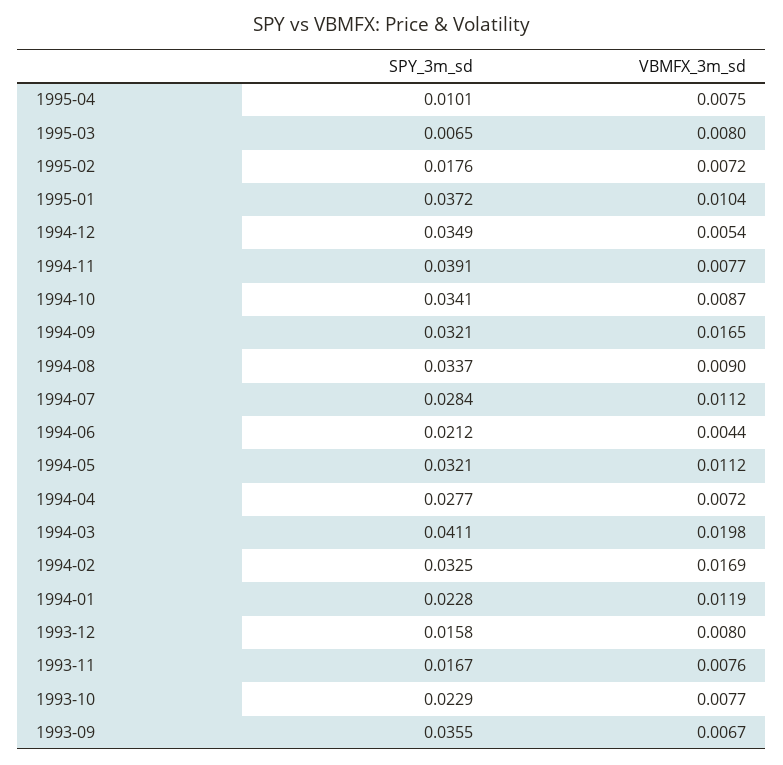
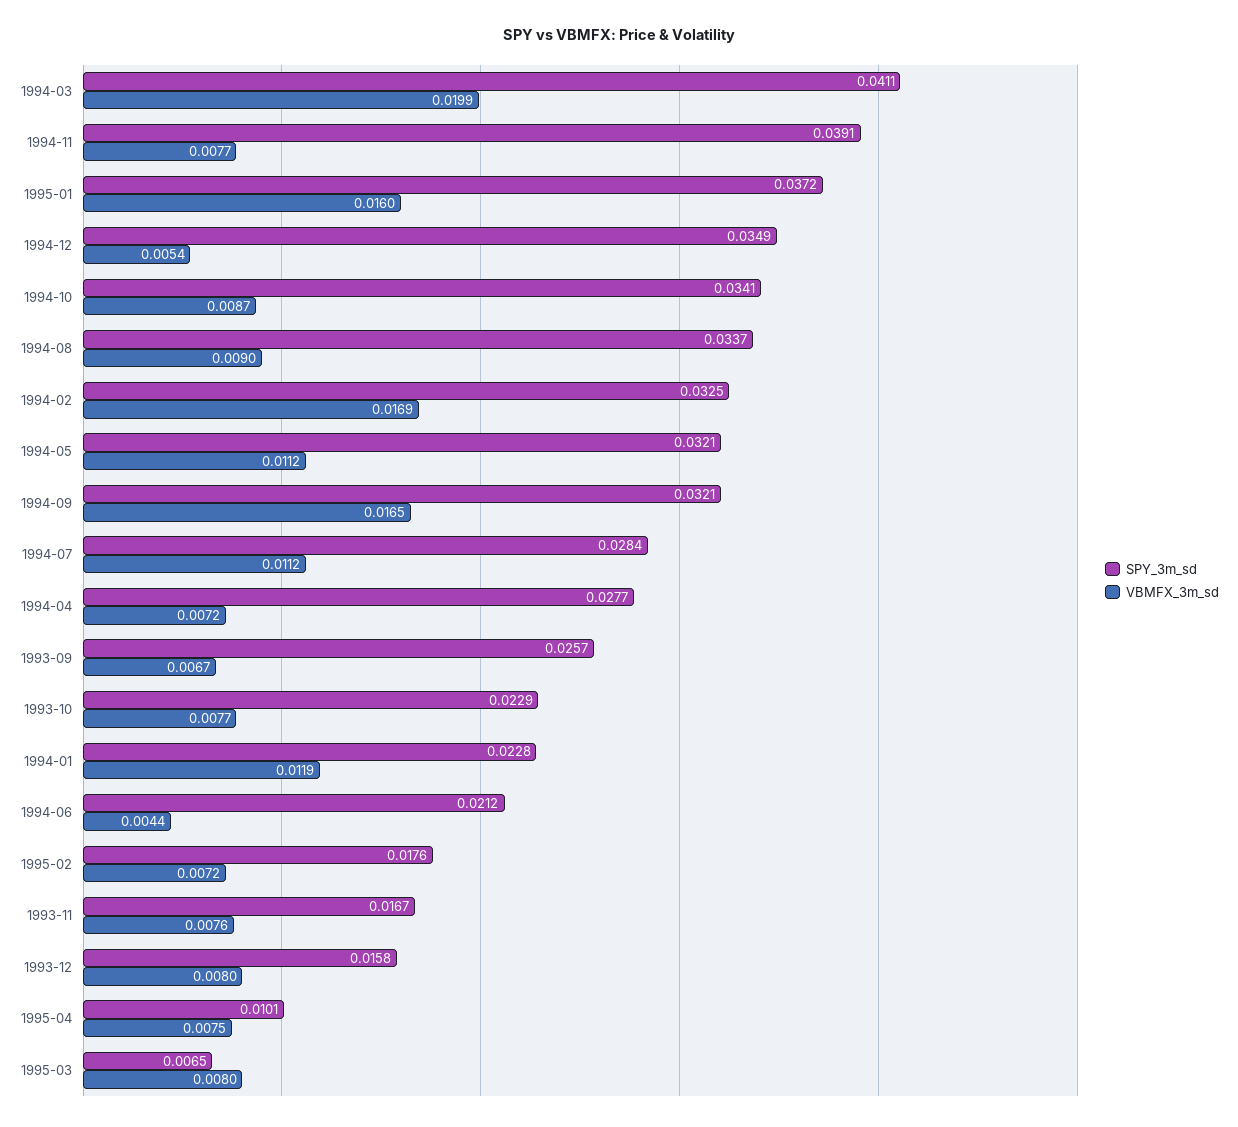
  {
    "SPY_3m_sd": {
      "1995-04": 0.0101,
      "1995-03": 0.0065,
      "1995-02": 0.0176,
      "1995-01": 0.0372,
      "1994-12": 0.0349,
      "1994-11": 0.0391,
      "1994-10": 0.0341,
      "1994-09": 0.0321,
      "1994-08": 0.0337,
      "1994-07": 0.0284,
      "1994-06": 0.0212,
      "1994-05": 0.0321,
      "1994-04": 0.0277,
      "1994-03": 0.0411,
      "1994-02": 0.0325,
      "1994-01": 0.0228,
      "1993-12": 0.0158,
      "1993-11": 0.0167,
      "1993-10": 0.0229,
-     "1993-09": 0.0355
+     "1993-09": 0.0257
    },
    "VBMFX_3m_sd": {
      "1995-04": 0.0075,
      "1995-03": 0.008,
      "1995-02": 0.0072,
-     "1995-01": 0.0104,
+     "1995-01": 0.016,
      "1994-12": 0.0054,
      "1994-11": 0.0077,
      "1994-10": 0.0087,
      "1994-09": 0.0165,
      "1994-08": 0.009,
      "1994-07": 0.0112,
      "1994-06": 0.0044,
      "1994-05": 0.0112,
      "1994-04": 0.0072,
-     "1994-03": 0.0198,
+     "1994-03": 0.0199,
      "1994-02": 0.0169,
      "1994-01": 0.0119,
      "1993-12": 0.008,
      "1993-11": 0.0076,
      "1993-10": 0.0077,
      "1993-09": 0.0067
    }
  }

